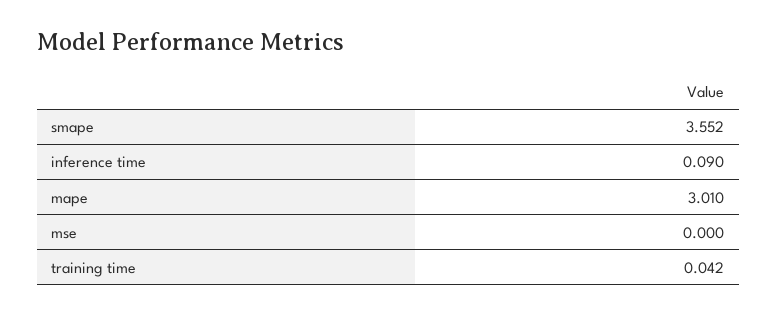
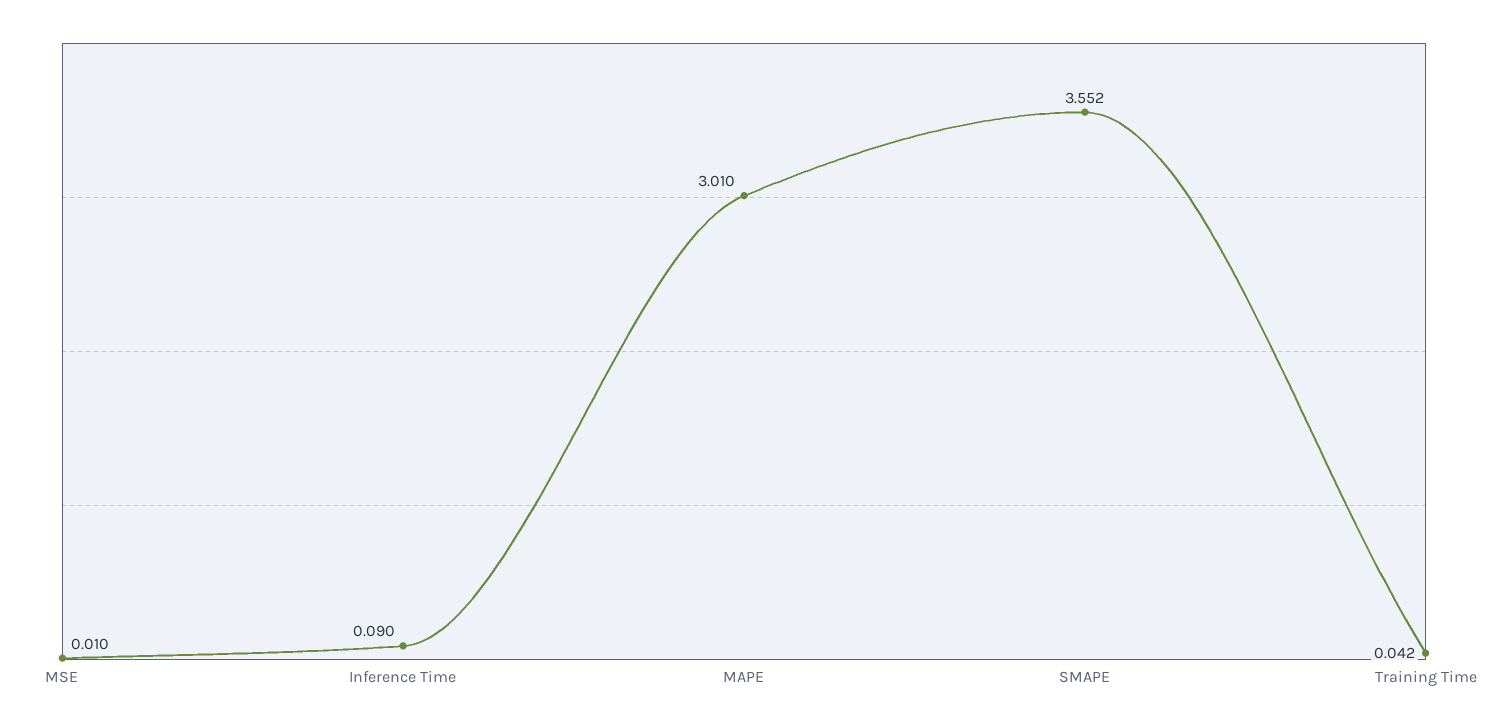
  {
    "smape": 3.552,
    "inference time": 0.09,
    "mape": 3.01,
-   "mse": 0,
+   "mse": 0.01,
    "training time": 0.042
  }

